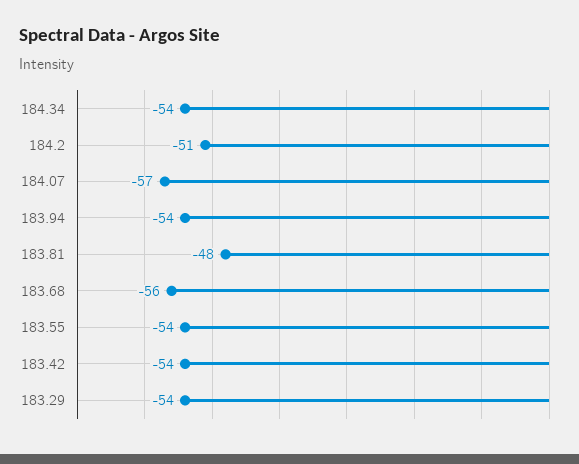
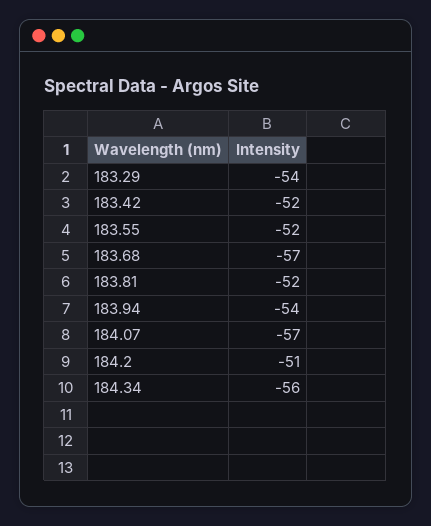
  {
-   "184.34": -54,
+   "184.34": -56,
    "184.2": -51,
    "184.07": -57,
    "183.94": -54,
-   "183.81": -48,
+   "183.81": -52,
-   "183.68": -56,
+   "183.68": -57,
-   "183.55": -54,
+   "183.55": -52,
-   "183.42": -54,
+   "183.42": -52,
    "183.29": -54
  }

